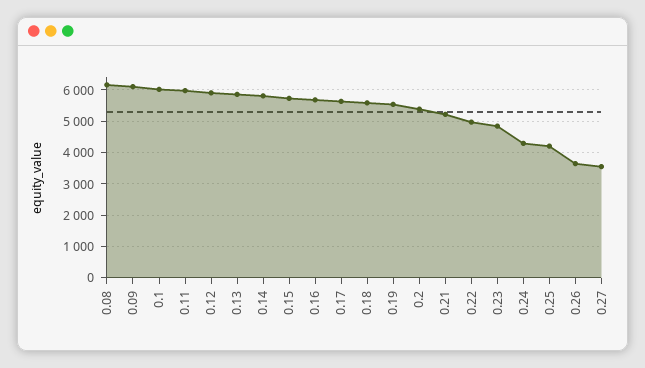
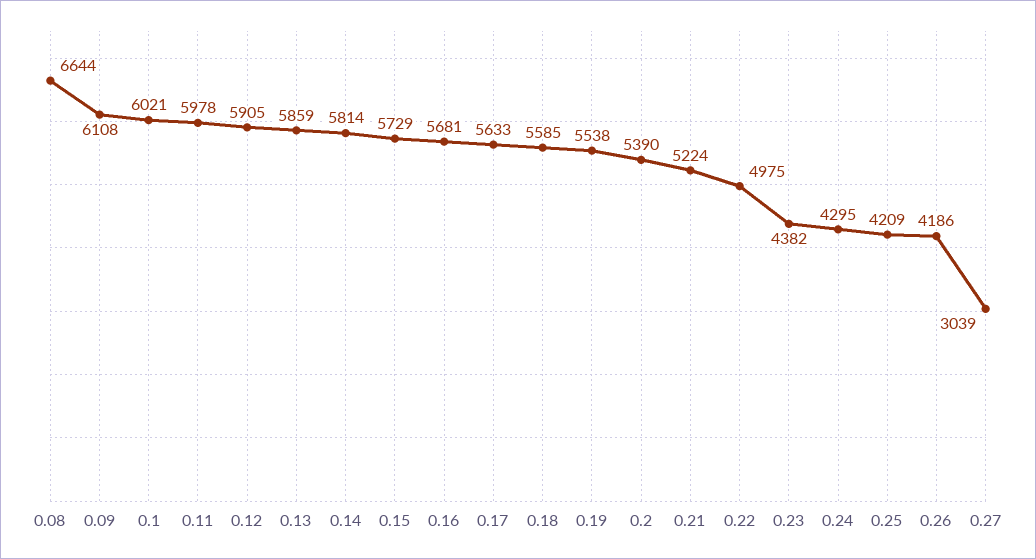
  {
-   "0.08": 6200,
+   "0.08": 6644,
    "0.09": 6108,
    "0.1": 6021,
    "0.11": 5978,
    "0.12": 5905,
    "0.13": 5859,
    "0.14": 5814,
    "0.15": 5729,
    "0.16": 5681,
    "0.17": 5633,
    "0.18": 5585,
    "0.19": 5538,
    "0.2": 5390,
    "0.21": 5224,
    "0.22": 4975,
-   "0.23": 4800,
+   "0.23": 4382,
    "0.24": 4295,
    "0.25": 4209,
-   "0.26": 3600,
+   "0.26": 4186,
-   "0.27": 3600
+   "0.27": 3039
  }

